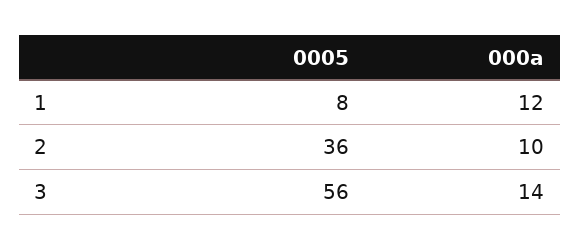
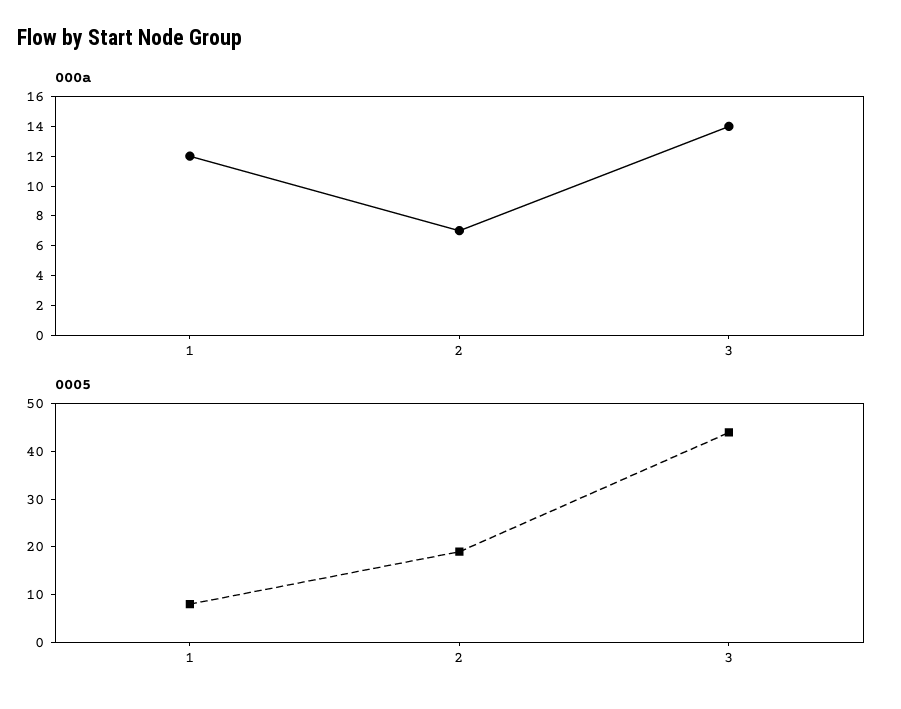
  {
    "0005": {
      "1": 8,
-     "2": 36,
+     "2": 20,
-     "3": 56
+     "3": 45
    },
    "000a": {
      "1": 12,
-     "2": 10,
+     "2": 7,
      "3": 14
    }
  }

